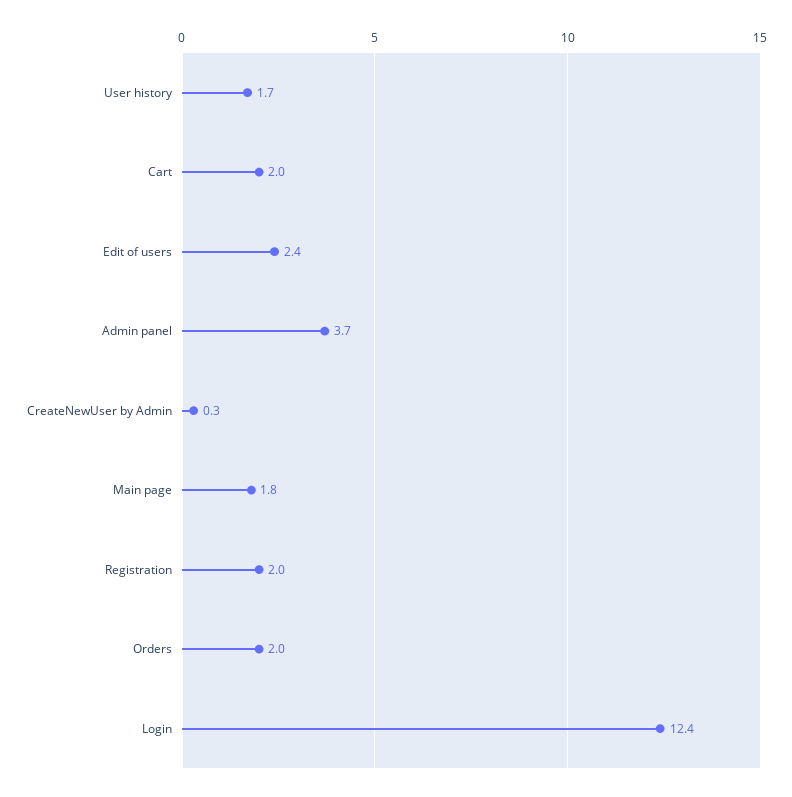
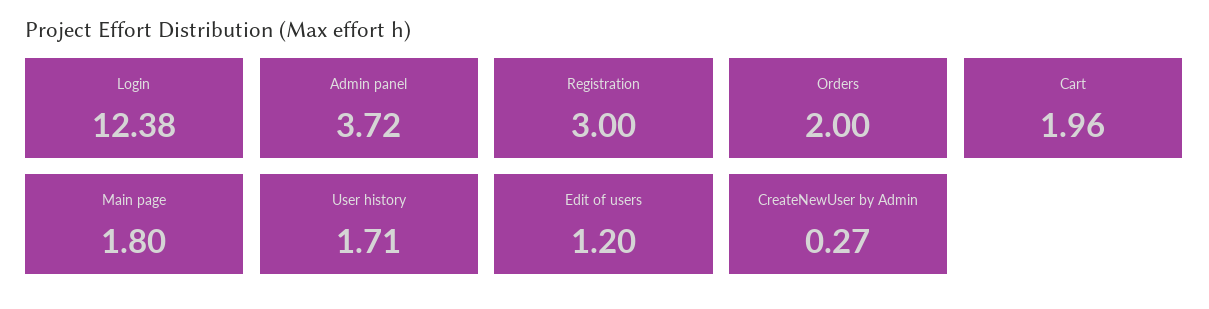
  {
    "User history": 1.71,
    "Cart": 1.96,
-   "Edit of users": 2.4,
+   "Edit of users": 1.2,
    "Admin panel": 3.72,
    "CreateNewUser by Admin": 0.27,
    "Main page": 1.8,
-   "Registration": 2,
+   "Registration": 3,
    "Orders": 2,
    "Login": 12.38
  }

